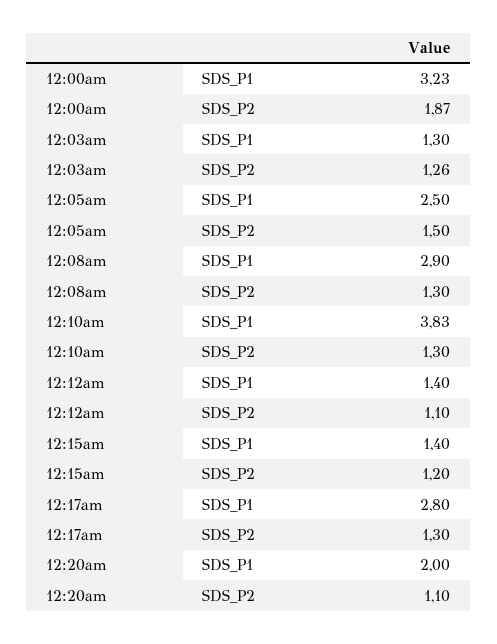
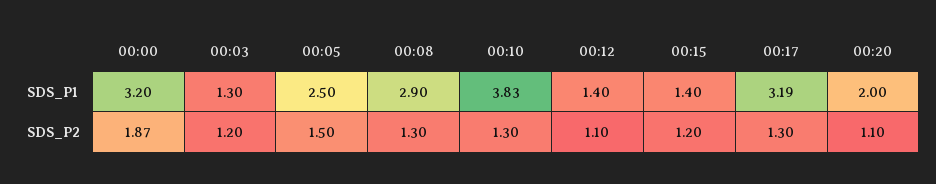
  {
    "12:00am": {
-     "SDS_P1": 3.23,
+     "SDS_P1": 3.2,
      "SDS_P2": 1.87
    },
    "12:03am": {
      "SDS_P1": 1.3,
-     "SDS_P2": 1.26
+     "SDS_P2": 1.2
    },
    "12:05am": {
      "SDS_P1": 2.5,
      "SDS_P2": 1.5
    },
    "12:08am": {
      "SDS_P1": 2.9,
      "SDS_P2": 1.3
    },
    "12:10am": {
      "SDS_P1": 3.83,
      "SDS_P2": 1.3
    },
    "12:12am": {
      "SDS_P1": 1.4,
      "SDS_P2": 1.1
    },
    "12:15am": {
      "SDS_P1": 1.4,
      "SDS_P2": 1.2
    },
    "12:17am": {
-     "SDS_P1": 2.8,
+     "SDS_P1": 3.19,
      "SDS_P2": 1.3
    },
    "12:20am": {
      "SDS_P1": 2,
      "SDS_P2": 1.1
    }
  }

